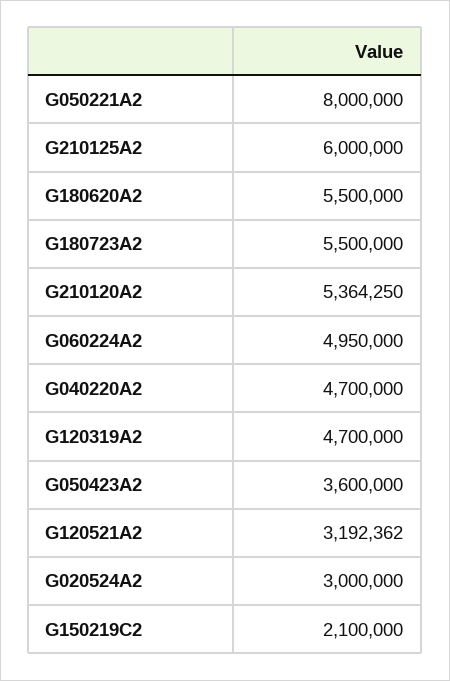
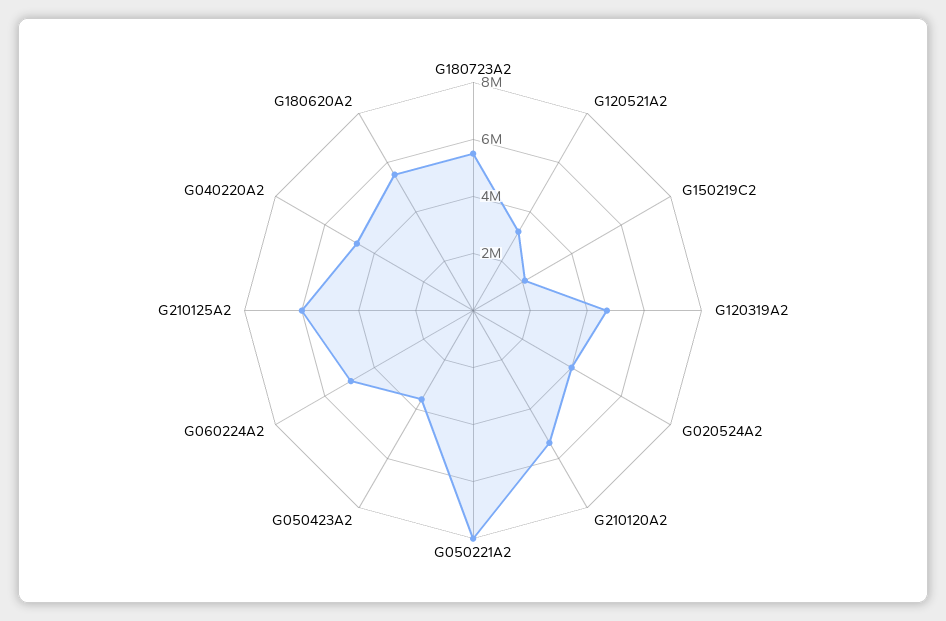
  {
    "G050221A2": 8000000,
    "G210125A2": 6000000,
    "G180620A2": 5500000,
    "G180723A2": 5500000,
    "G210120A2": 5364250,
    "G060224A2": 4950000,
    "G040220A2": 4700000,
    "G120319A2": 4700000,
    "G050423A2": 3600000,
    "G120521A2": 3192362,
-   "G020524A2": 3000000,
+   "G020524A2": 4000000,
    "G150219C2": 2100000
  }

